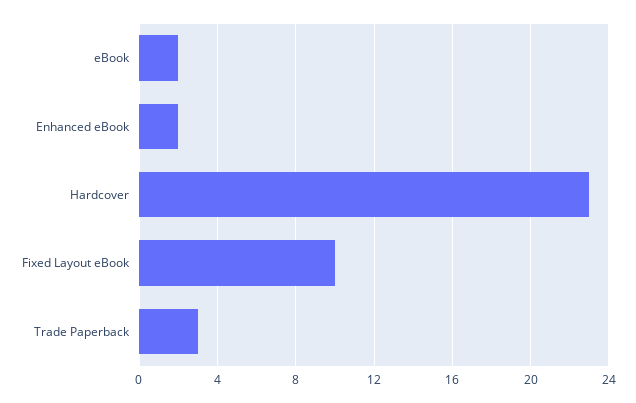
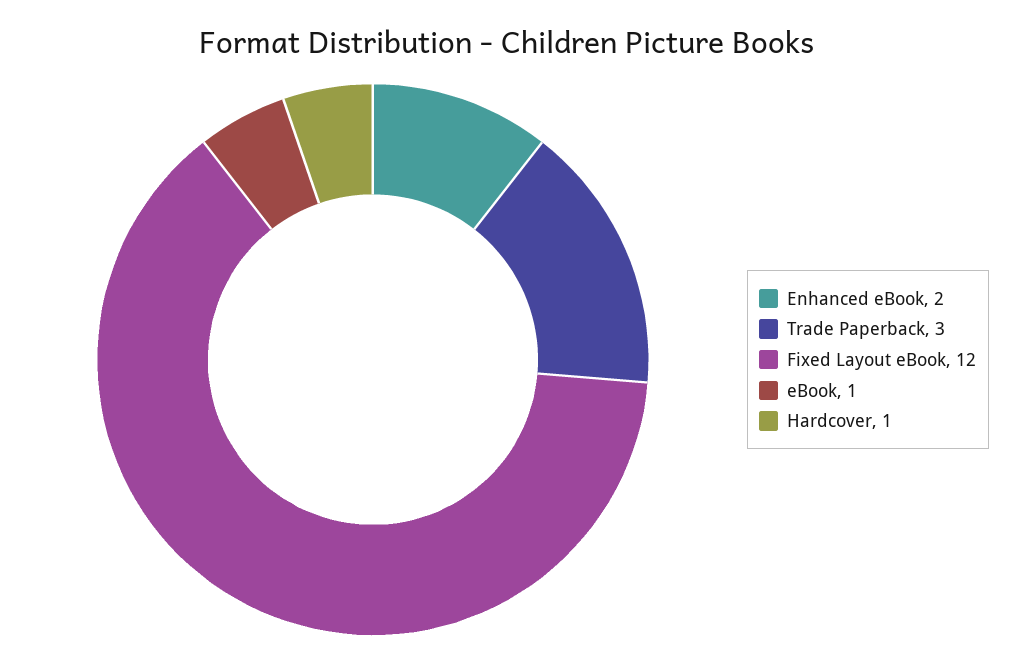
  {
-   "eBook": 2,
+   "eBook": 1,
    "Enhanced eBook": 2,
-   "Hardcover": 23,
+   "Hardcover": 1,
-   "Fixed Layout eBook": 10,
+   "Fixed Layout eBook": 12,
    "Trade Paperback": 3
  }

